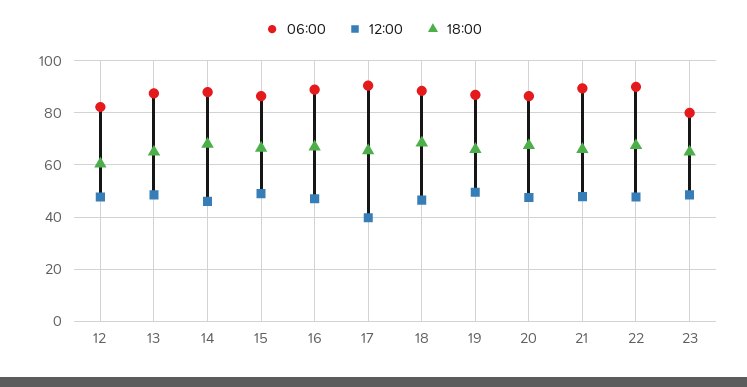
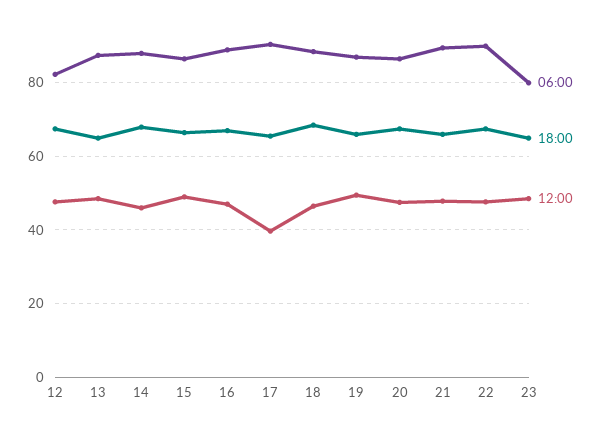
  {
    "06:00": {
      "12": 82,
      "13": 88,
      "14": 88,
      "15": 86,
      "16": 90,
      "17": 90,
      "18": 88,
      "19": 88,
      "20": 86,
      "21": 90,
      "22": 90,
      "23": 80
    },
    "12:00": {
      "12": 48,
      "13": 48,
      "14": 46,
      "15": 50,
      "16": 48,
      "17": 40,
      "18": 46,
      "19": 50,
      "20": 48,
      "21": 48,
      "22": 48,
      "23": 48
    },
    "18:00": {
-     "12": 60,
+     "12": 68,
      "13": 66,
      "14": 68,
      "15": 66,
      "16": 68,
      "17": 66,
      "18": 68,
      "19": 66,
      "20": 68,
      "21": 66,
      "22": 68,
      "23": 66
    }
  }

